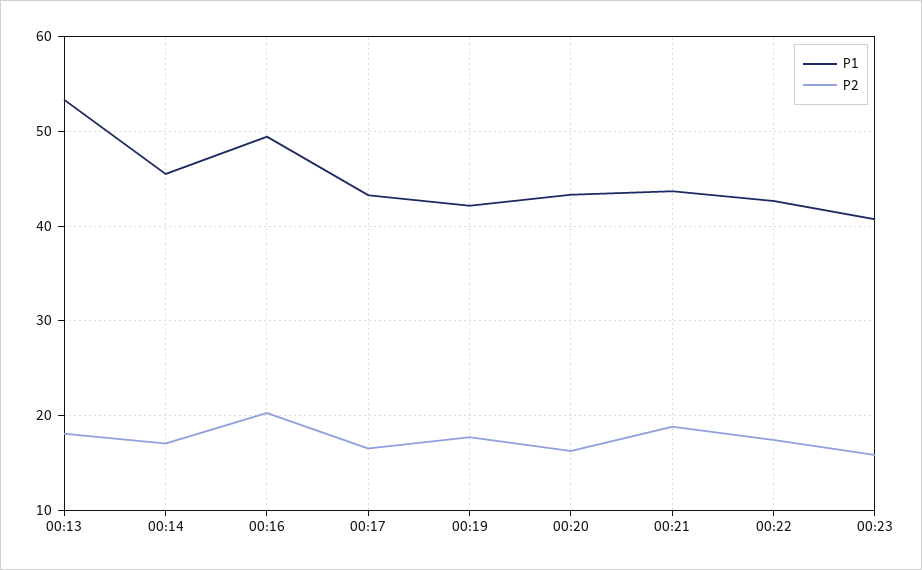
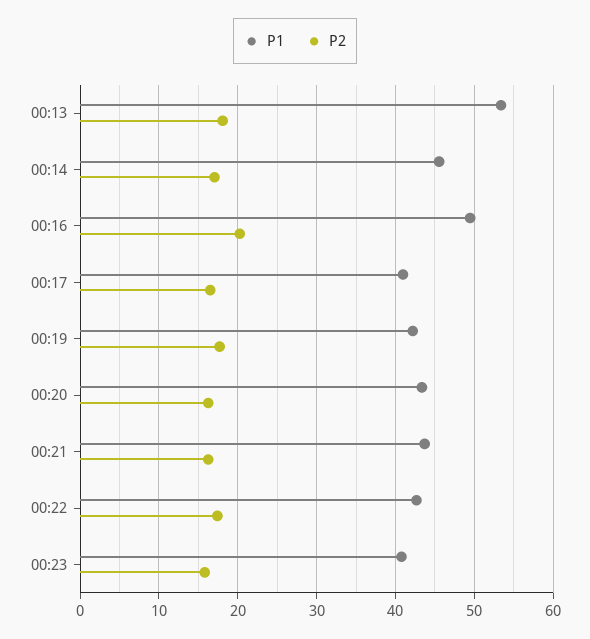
  {
    "P1": {
      "00:13": 53,
      "00:14": 46,
      "00:16": 49,
-     "00:17": 43,
+     "00:17": 41,
      "00:19": 42,
      "00:20": 43,
      "00:21": 44,
      "00:22": 43,
      "00:23": 41
    },
    "P2": {
      "00:13": 18,
      "00:14": 17,
      "00:16": 20,
      "00:17": 17,
      "00:19": 18,
      "00:20": 16,
-     "00:21": 19,
+     "00:21": 16,
      "00:22": 17,
      "00:23": 16
    }
  }

